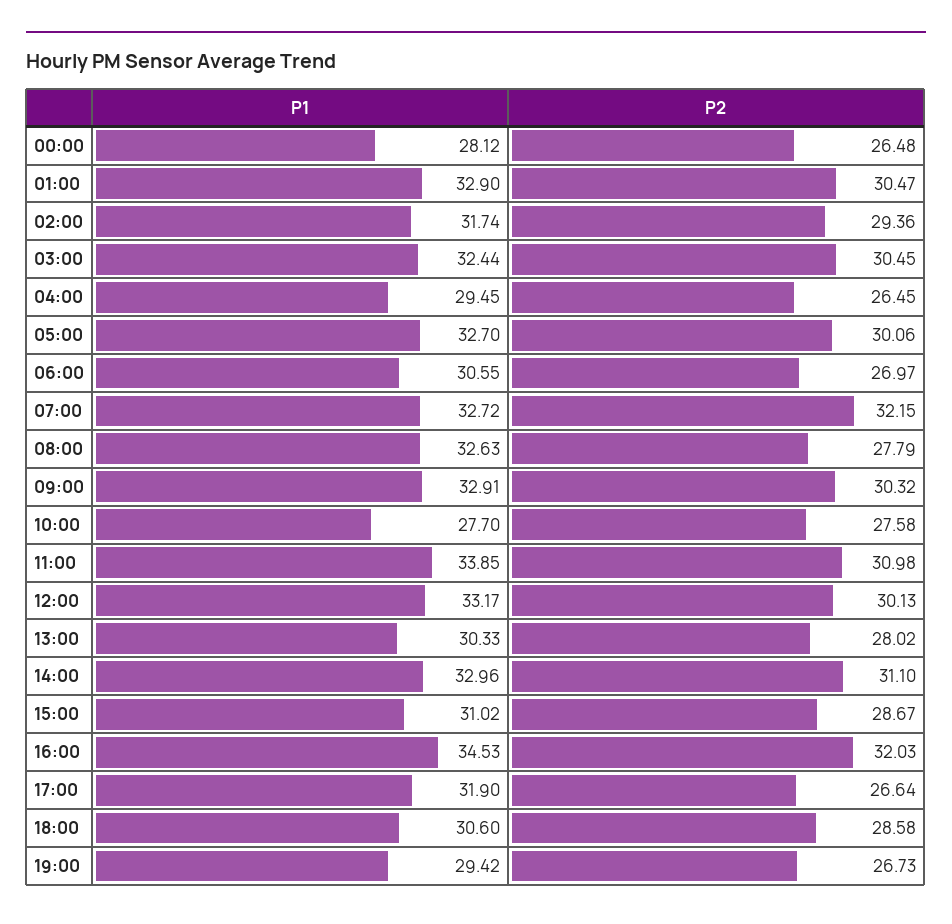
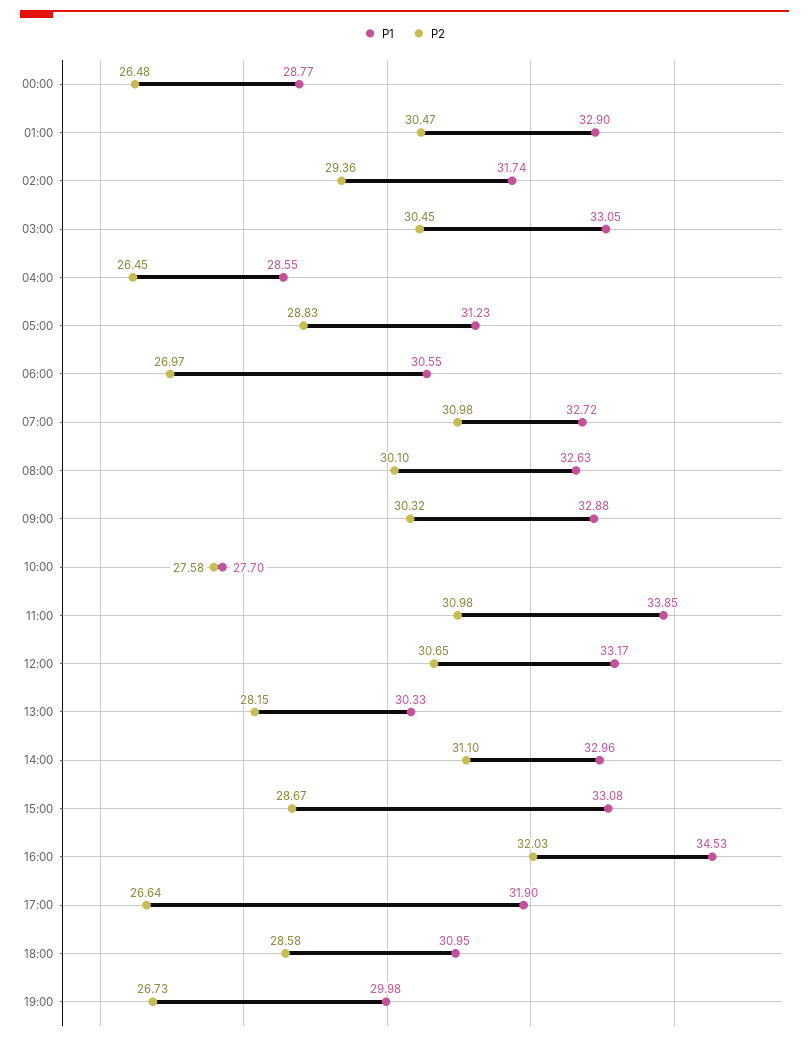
  {
    "P1": {
-     "00:00": 28.12,
+     "00:00": 28.77,
      "01:00": 32.9,
      "02:00": 31.74,
-     "03:00": 32.44,
+     "03:00": 33.05,
-     "04:00": 29.45,
+     "04:00": 28.55,
-     "05:00": 32.7,
+     "05:00": 31.23,
      "06:00": 30.55,
      "07:00": 32.72,
      "08:00": 32.63,
-     "09:00": 32.91,
+     "09:00": 32.88,
      "10:00": 27.7,
      "11:00": 33.85,
      "12:00": 33.17,
      "13:00": 30.33,
      "14:00": 32.96,
-     "15:00": 31.02,
+     "15:00": 33.08,
      "16:00": 34.53,
      "17:00": 31.9,
-     "18:00": 30.6,
+     "18:00": 30.95,
-     "19:00": 29.42
+     "19:00": 29.98
    },
    "P2": {
      "00:00": 26.48,
      "01:00": 30.47,
      "02:00": 29.36,
      "03:00": 30.45,
      "04:00": 26.45,
-     "05:00": 30.06,
+     "05:00": 28.83,
      "06:00": 26.97,
-     "07:00": 32.15,
+     "07:00": 30.98,
-     "08:00": 27.79,
+     "08:00": 30.1,
      "09:00": 30.32,
      "10:00": 27.58,
      "11:00": 30.98,
-     "12:00": 30.13,
+     "12:00": 30.65,
-     "13:00": 28.02,
+     "13:00": 28.15,
      "14:00": 31.1,
      "15:00": 28.67,
      "16:00": 32.03,
      "17:00": 26.64,
      "18:00": 28.58,
      "19:00": 26.73
    }
  }

